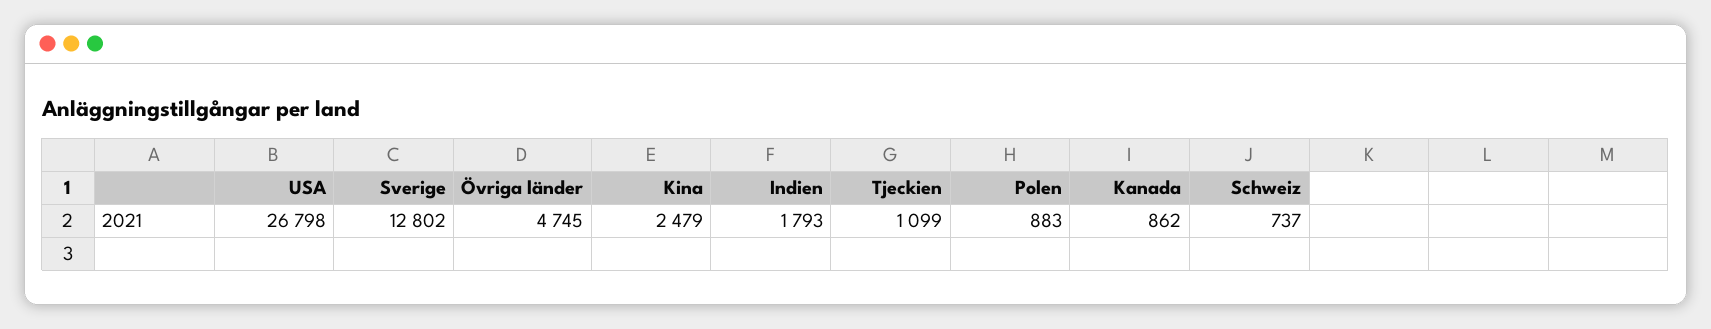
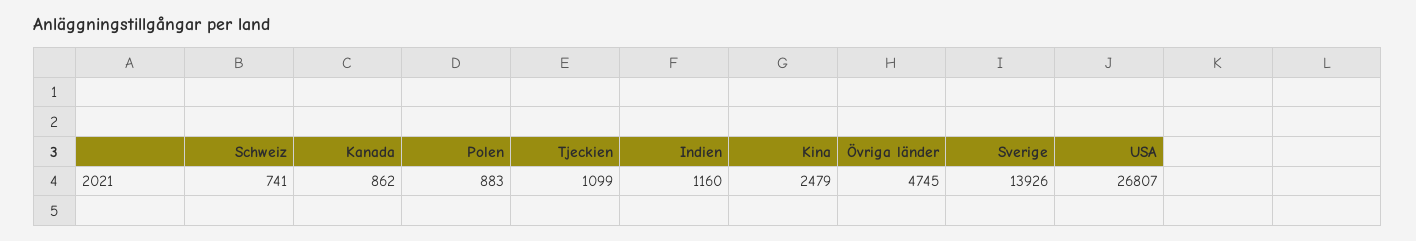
  {
-   "USA": 26798,
+   "USA": 26807,
-   "Sverige": 12802,
+   "Sverige": 13926,
    "Övriga länder": 4745,
    "Kina": 2479,
-   "Indien": 1793,
+   "Indien": 1160,
    "Tjeckien": 1099,
    "Polen": 883,
    "Kanada": 862,
-   "Schweiz": 737
+   "Schweiz": 741
  }

